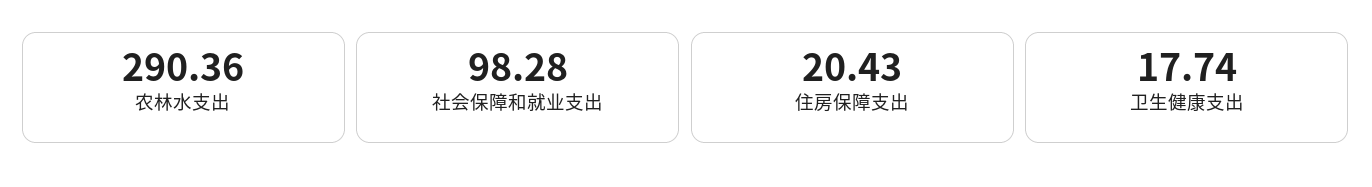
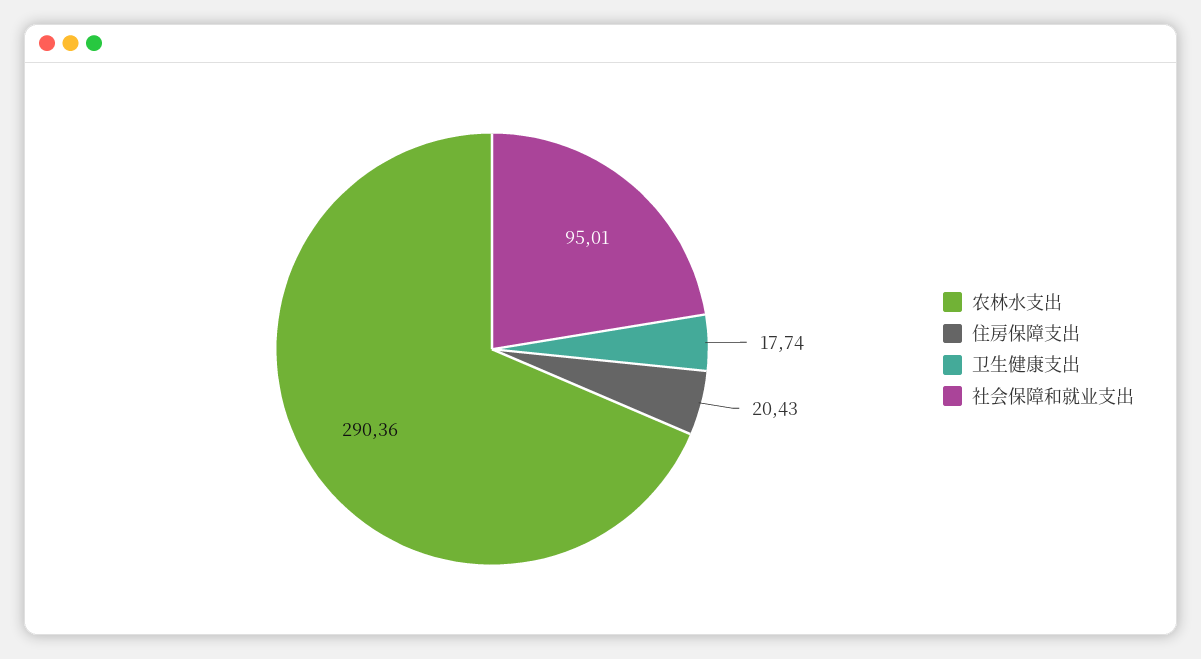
  {
    "农林水支出": 290.36,
-   "社会保障和就业支出": 98.28,
+   "社会保障和就业支出": 95.01,
    "住房保障支出": 20.43,
    "卫生健康支出": 17.74
  }

